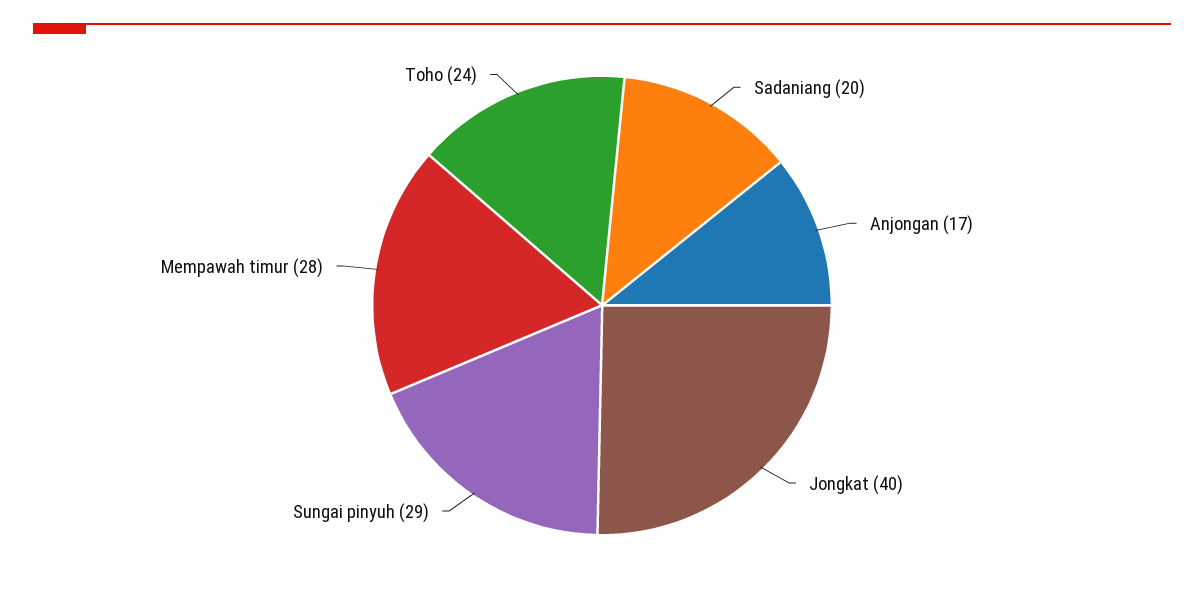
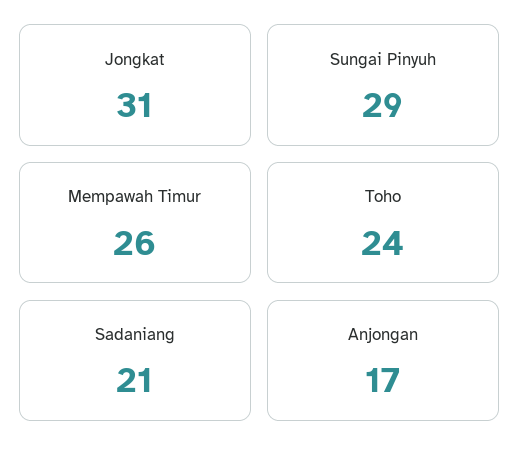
  {
-   "Sadaniang": 20,
+   "Sadaniang": 21,
    "Anjongan": 17,
-   "Jongkat": 40,
+   "Jongkat": 31,
    "Sungai pinyuh": 29,
-   "Mempawah timur": 28,
+   "Mempawah timur": 26,
    "Toho": 24
  }

